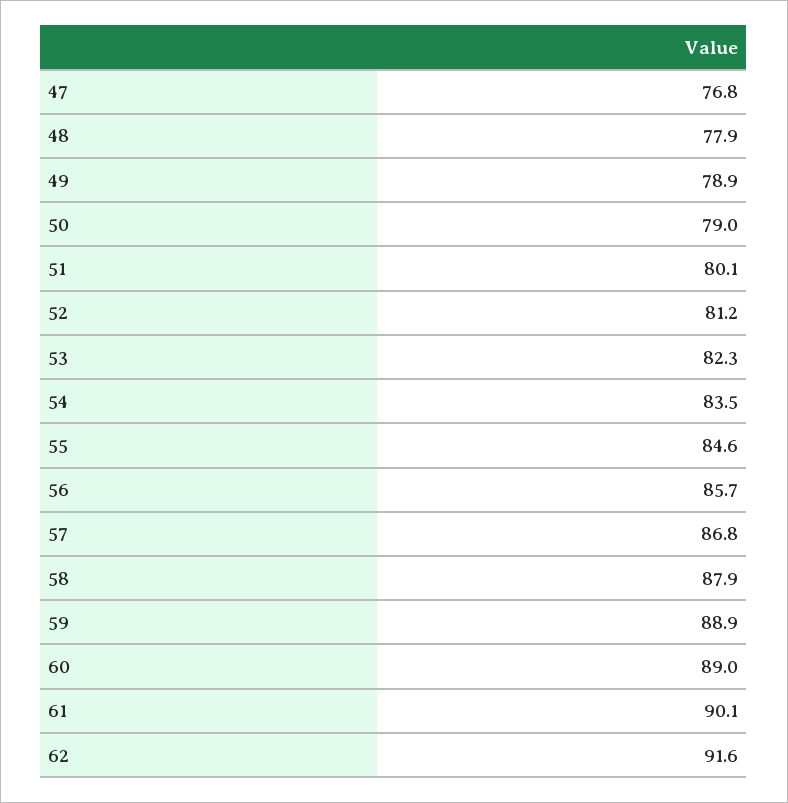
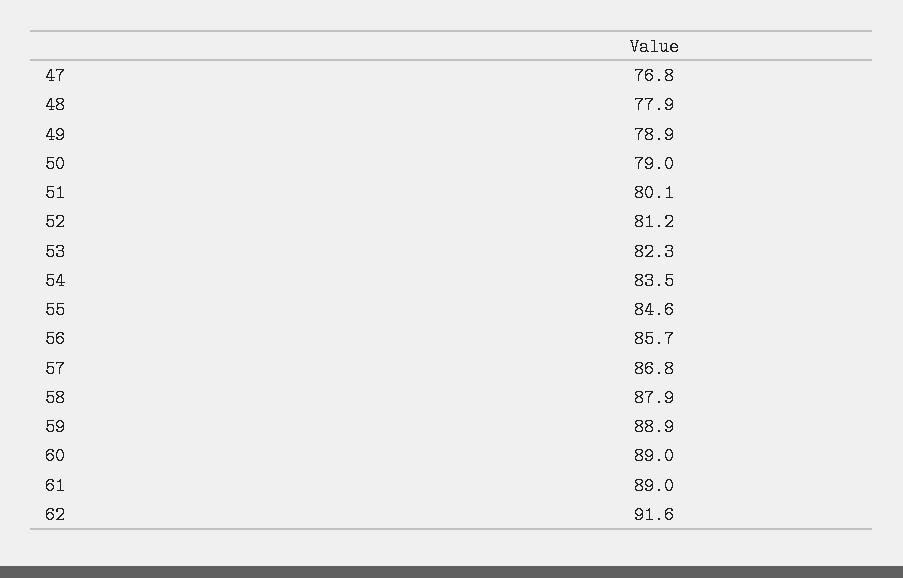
  {
    "47": 76.8,
    "48": 77.9,
    "49": 78.9,
    "50": 79,
    "51": 80.1,
    "52": 81.2,
    "53": 82.3,
    "54": 83.5,
    "55": 84.6,
    "56": 85.7,
    "57": 86.8,
    "58": 87.9,
    "59": 88.9,
    "60": 89,
-   "61": 90.1,
+   "61": 89,
    "62": 91.6
  }

